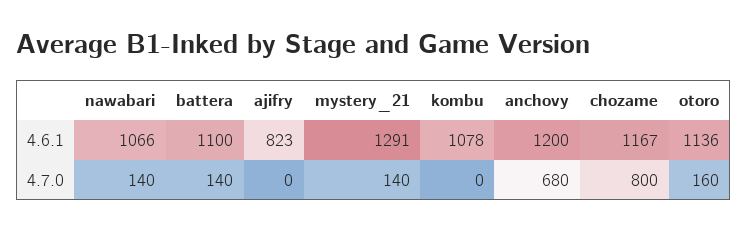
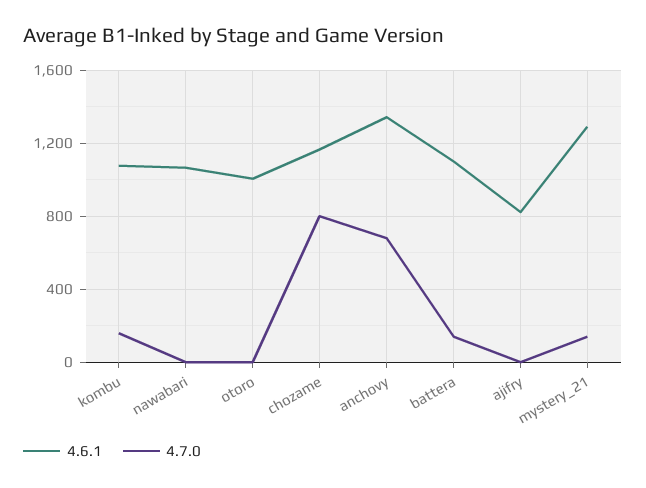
  {
    "4.6.1": {
      "nawabari": 1066,
      "battera": 1100,
      "ajifry": 823,
      "mystery_21": 1291,
      "kombu": 1078,
-     "anchovy": 1200,
+     "anchovy": 1350,
      "chozame": 1167,
-     "otoro": 1136
+     "otoro": 1000
    },
    "4.7.0": {
-     "nawabari": 140,
+     "nawabari": 0,
      "battera": 140,
      "ajifry": 0,
      "mystery_21": 140,
-     "kombu": 0,
+     "kombu": 150,
      "anchovy": 680,
      "chozame": 800,
-     "otoro": 160
+     "otoro": 0
    }
  }

